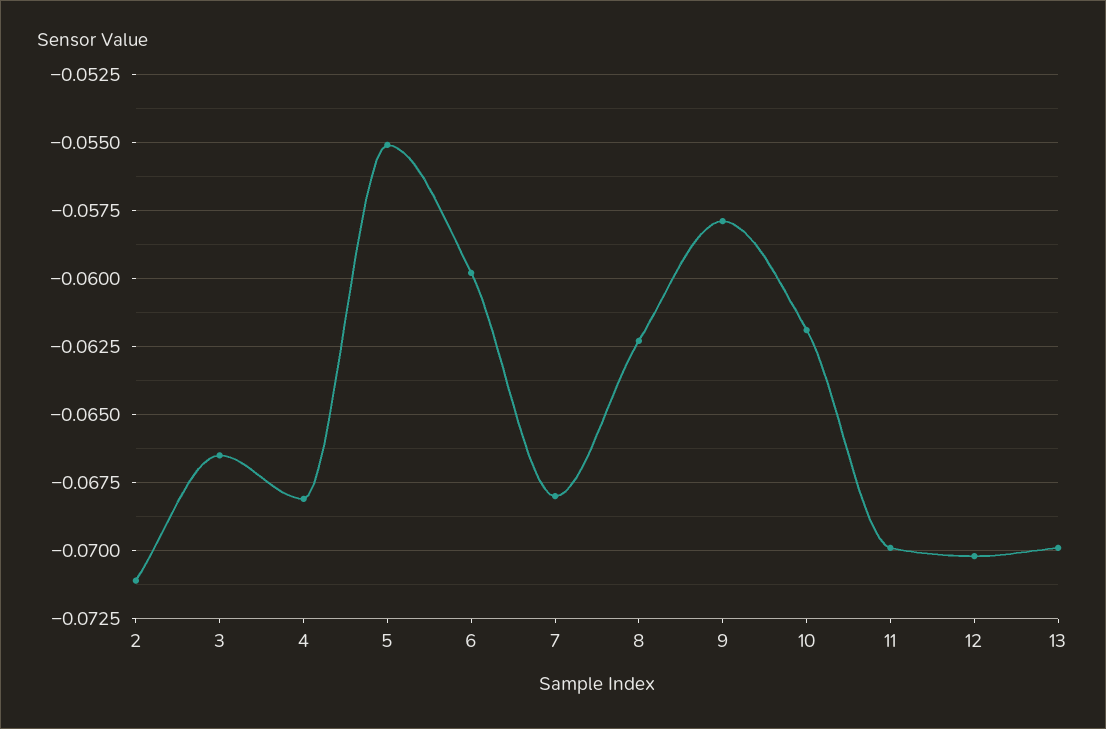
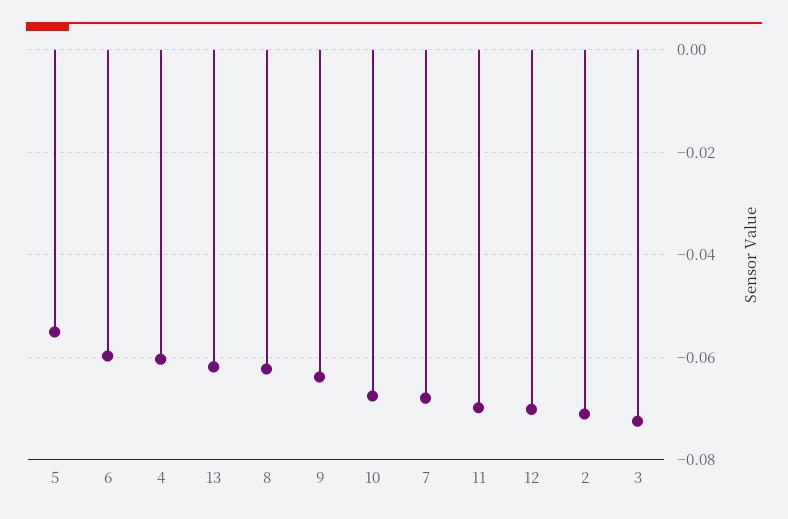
  {
    "2": -0.071,
-   "3": -0.0665,
+   "3": -0.072,
-   "4": -0.068,
+   "4": -0.06,
    "5": -0.055,
    "6": -0.06,
    "7": -0.068,
    "8": -0.0625,
-   "9": -0.058,
+   "9": -0.064,
-   "10": -0.062,
+   "10": -0.068,
    "11": -0.07,
    "12": -0.07,
-   "13": -0.07
+   "13": -0.062
  }

